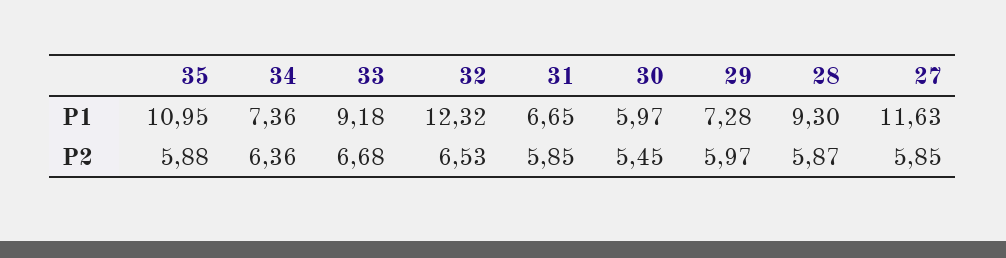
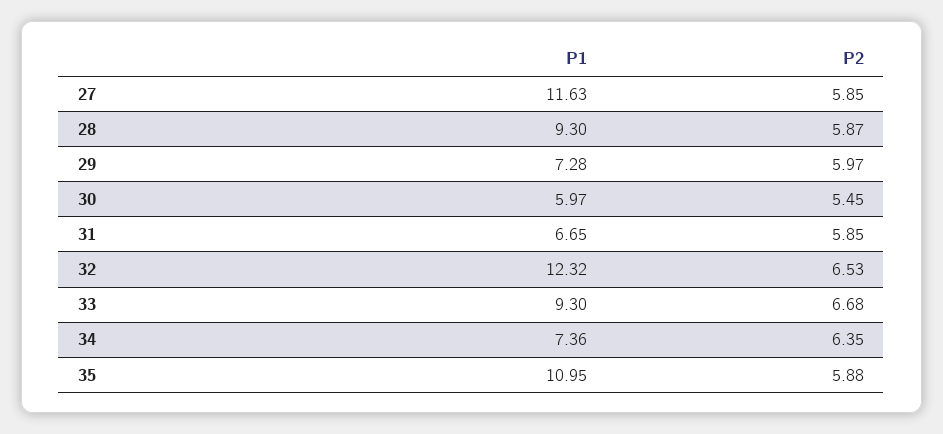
  {
    "35": {
      "P1": 10.95,
      "P2": 5.88
    },
    "34": {
      "P1": 7.36,
-     "P2": 6.36
+     "P2": 6.35
    },
    "33": {
-     "P1": 9.18,
+     "P1": 9.3,
      "P2": 6.68
    },
    "32": {
      "P1": 12.32,
      "P2": 6.53
    },
    "31": {
      "P1": 6.65,
      "P2": 5.85
    },
    "30": {
      "P1": 5.97,
      "P2": 5.45
    },
    "29": {
      "P1": 7.28,
      "P2": 5.97
    },
    "28": {
      "P1": 9.3,
      "P2": 5.87
    },
    "27": {
      "P1": 11.63,
      "P2": 5.85
    }
  }

